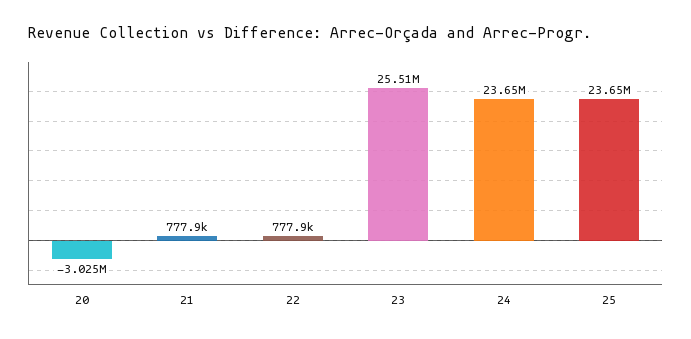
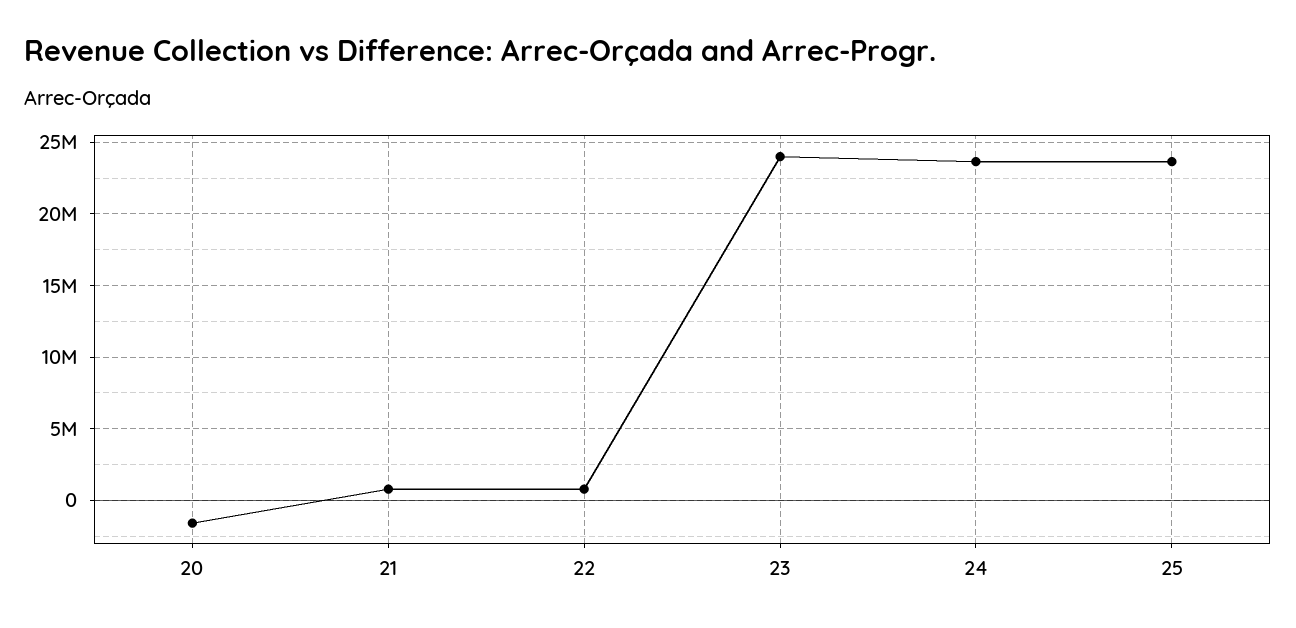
  {
-   "20": -3025000,
+   "20": -1500000,
    "21": 777900,
    "22": 777900,
-   "23": 25510000,
+   "23": 24000000,
    "24": 23650000,
    "25": 23650000
  }

